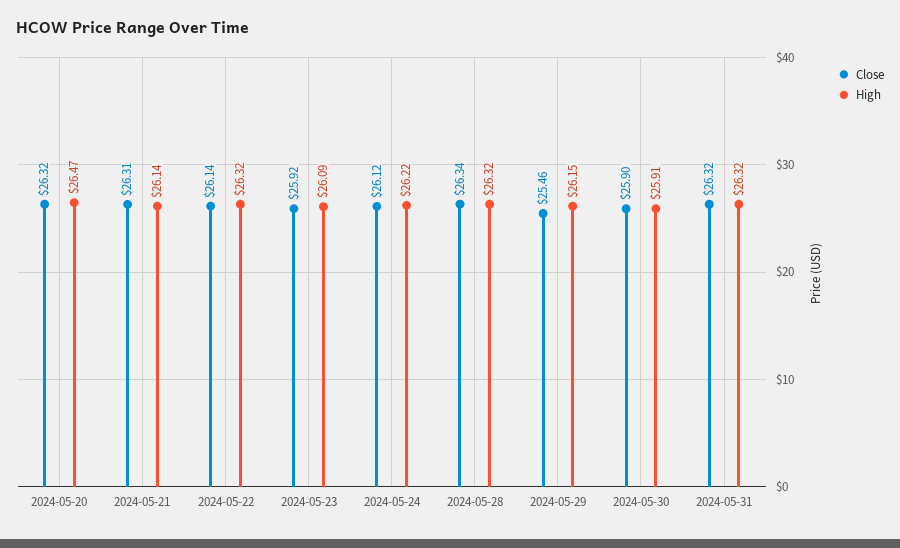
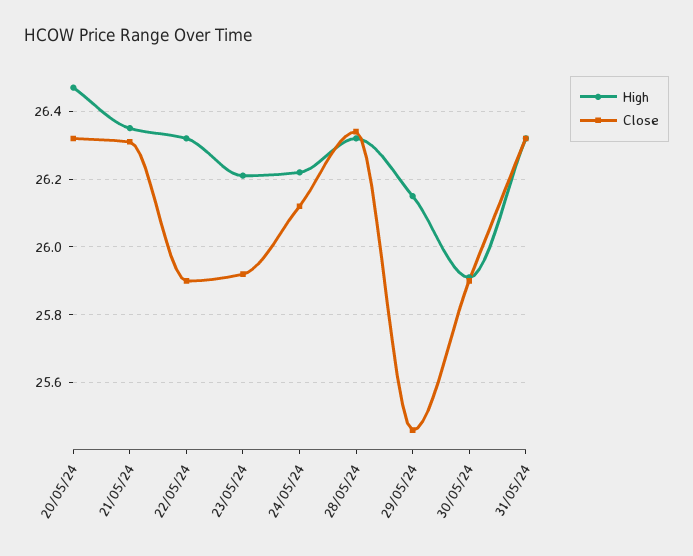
  {
    "Close": {
      "2024-05-20": 26.32,
      "2024-05-21": 26.31,
-     "2024-05-22": 26.14,
+     "2024-05-22": 25.9,
      "2024-05-23": 25.92,
      "2024-05-24": 26.12,
      "2024-05-28": 26.34,
      "2024-05-29": 25.46,
      "2024-05-30": 25.9,
      "2024-05-31": 26.32
    },
    "High": {
      "2024-05-20": 26.47,
-     "2024-05-21": 26.14,
+     "2024-05-21": 26.35,
      "2024-05-22": 26.32,
-     "2024-05-23": 26.09,
+     "2024-05-23": 26.2,
      "2024-05-24": 26.22,
      "2024-05-28": 26.32,
      "2024-05-29": 26.15,
      "2024-05-30": 25.91,
      "2024-05-31": 26.32
    }
  }

